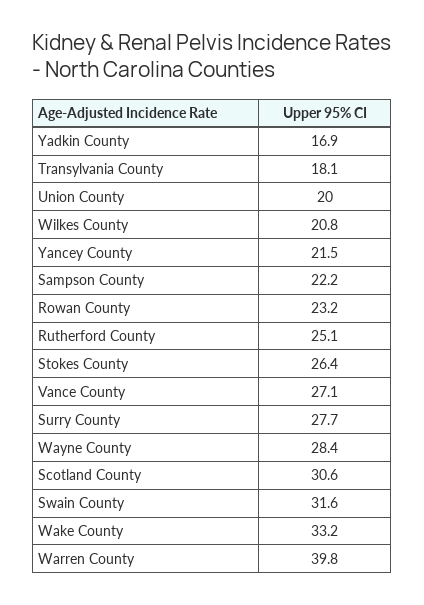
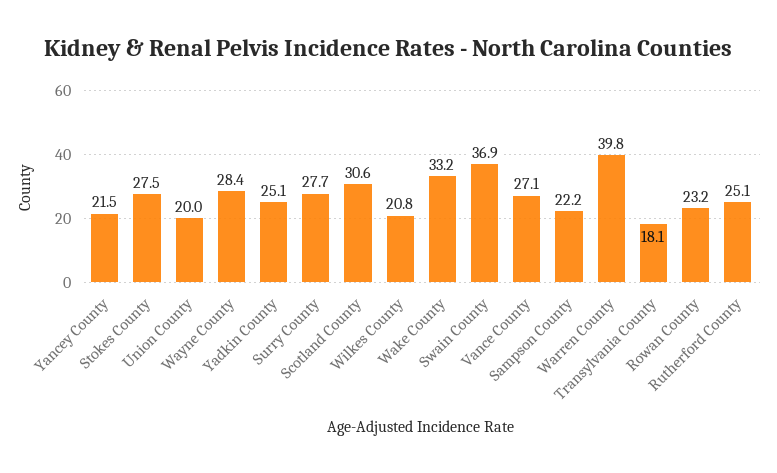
  {
-   "Yadkin County": 16.9,
+   "Yadkin County": 25.1,
    "Transylvania County": 18.1,
    "Union County": 20,
    "Wilkes County": 20.8,
    "Yancey County": 21.5,
    "Sampson County": 22.2,
    "Rowan County": 23.2,
    "Rutherford County": 25.1,
-   "Stokes County": 26.4,
+   "Stokes County": 27.5,
    "Vance County": 27.1,
    "Surry County": 27.7,
    "Wayne County": 28.4,
    "Scotland County": 30.6,
-   "Swain County": 31.6,
+   "Swain County": 36.9,
    "Wake County": 33.2,
    "Warren County": 39.8
  }

